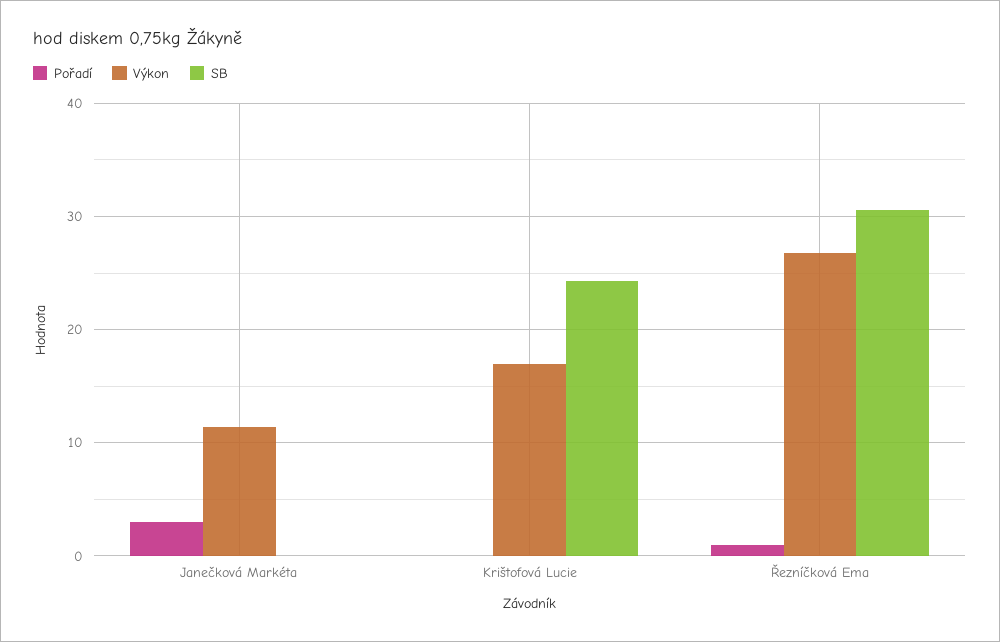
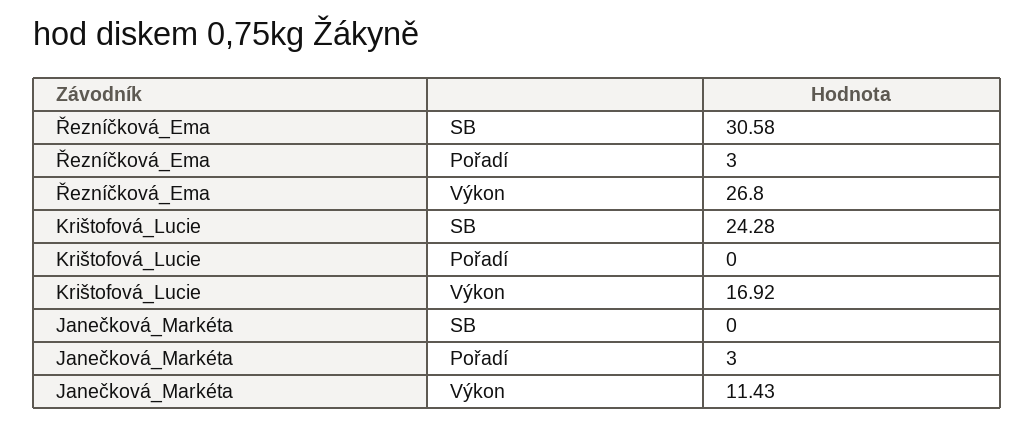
  {
    "Pořadí": {
      "Janečková Markéta": 3,
      "Krištofová Lucie": 0,
-     "Řezníčková Ema": 1
+     "Řezníčková Ema": 3
    },
    "Výkon": {
      "Janečková Markéta": 11.43,
      "Krištofová Lucie": 16.92,
      "Řezníčková Ema": 26.8
    },
    "SB": {
      "Janečková Markéta": 0,
      "Krištofová Lucie": 24.28,
      "Řezníčková Ema": 30.58
    }
  }

